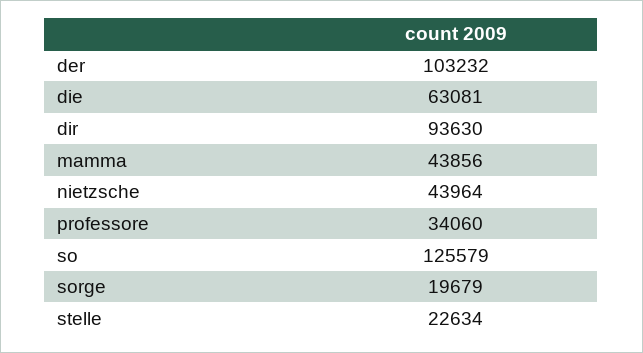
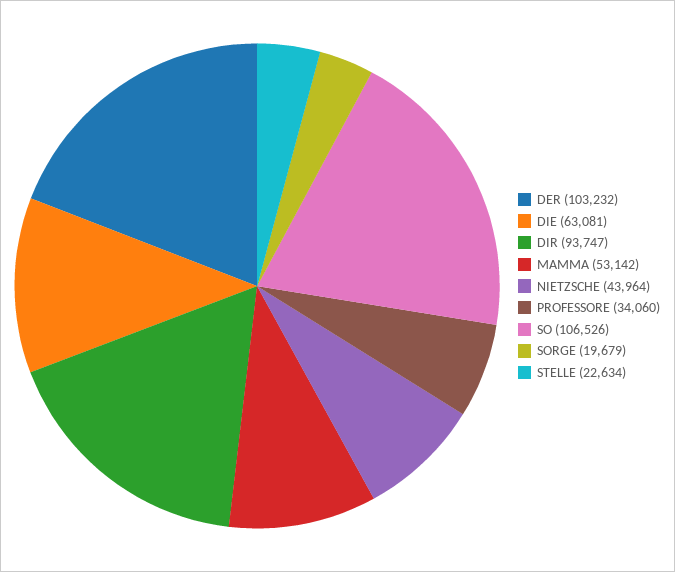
  {
    "der": 103232,
    "die": 63081,
-   "dir": 93630,
+   "dir": 93747,
-   "mamma": 43856,
+   "mamma": 53142,
    "nietzsche": 43964,
    "professore": 34060,
-   "so": 125579,
+   "so": 106526,
    "sorge": 19679,
    "stelle": 22634
  }

